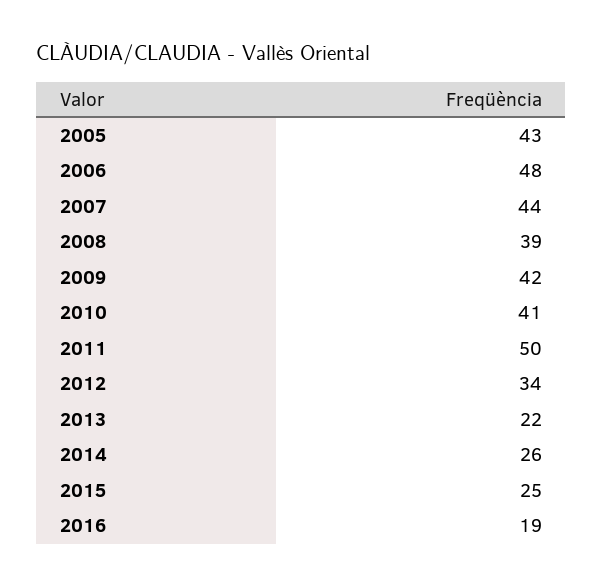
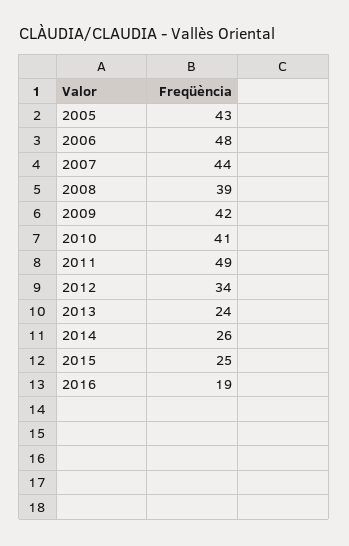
  {
    "2005": 43,
    "2006": 48,
    "2007": 44,
    "2008": 39,
    "2009": 42,
    "2010": 41,
-   "2011": 50,
+   "2011": 49,
    "2012": 34,
-   "2013": 22,
+   "2013": 24,
    "2014": 26,
    "2015": 25,
    "2016": 19
  }

